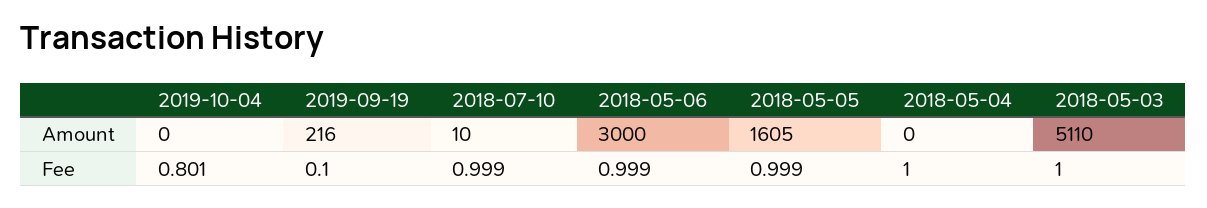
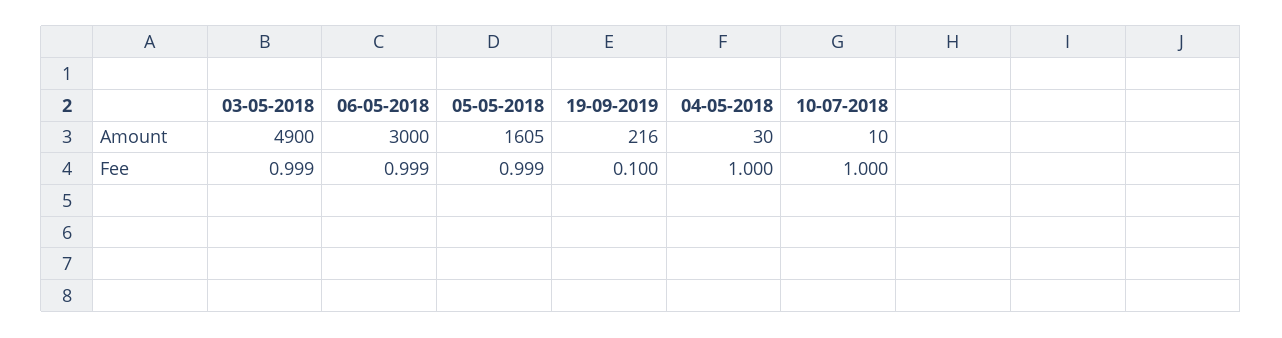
  {
-   "2019-10-04": {
-     "Amount": 0,
-     "Fee": 0.801
-   },
    "2019-09-19": {
      "Amount": 216,
      "Fee": 0.1
    },
    "2018-07-10": {
      "Amount": 10,
-     "Fee": 0.999
+     "Fee": 1
    },
    "2018-05-06": {
      "Amount": 3000,
      "Fee": 0.999
    },
    "2018-05-05": {
      "Amount": 1605,
      "Fee": 0.999
    },
    "2018-05-04": {
-     "Amount": 0,
+     "Amount": 30,
      "Fee": 1
    },
    "2018-05-03": {
-     "Amount": 5110,
+     "Amount": 4900,
-     "Fee": 1
+     "Fee": 0.999
    }
  }

